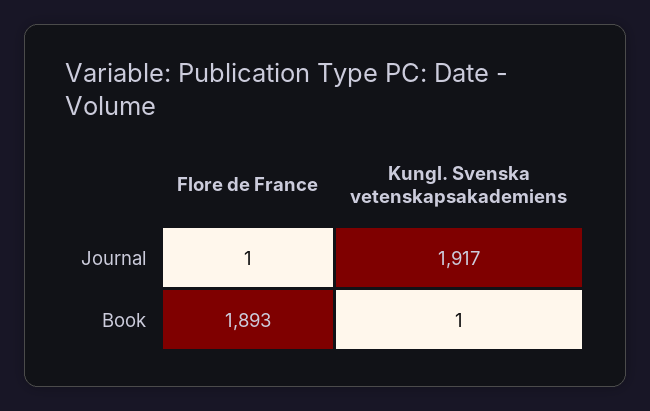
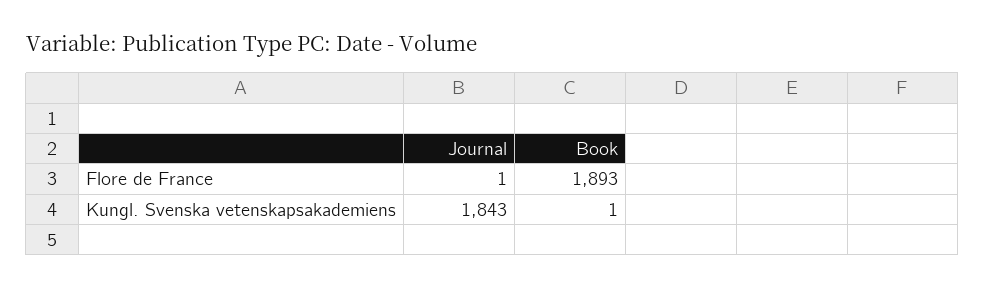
  {
    "Flore de France": {
      "Journal": 1,
      "Book": 1893
    },
    "Kungl. Svenska vetenskapsakademiens": {
-     "Journal": 1917,
+     "Journal": 1843,
      "Book": 1
    }
  }

